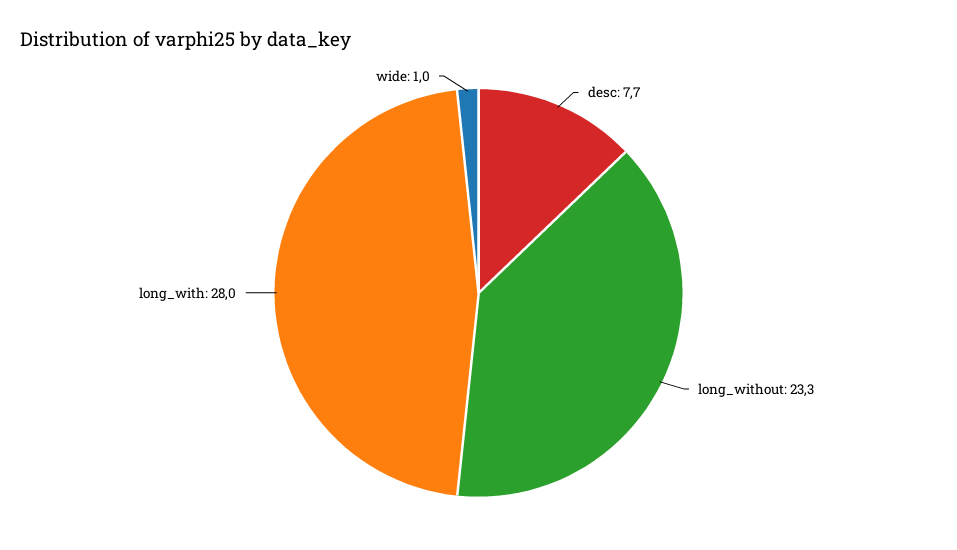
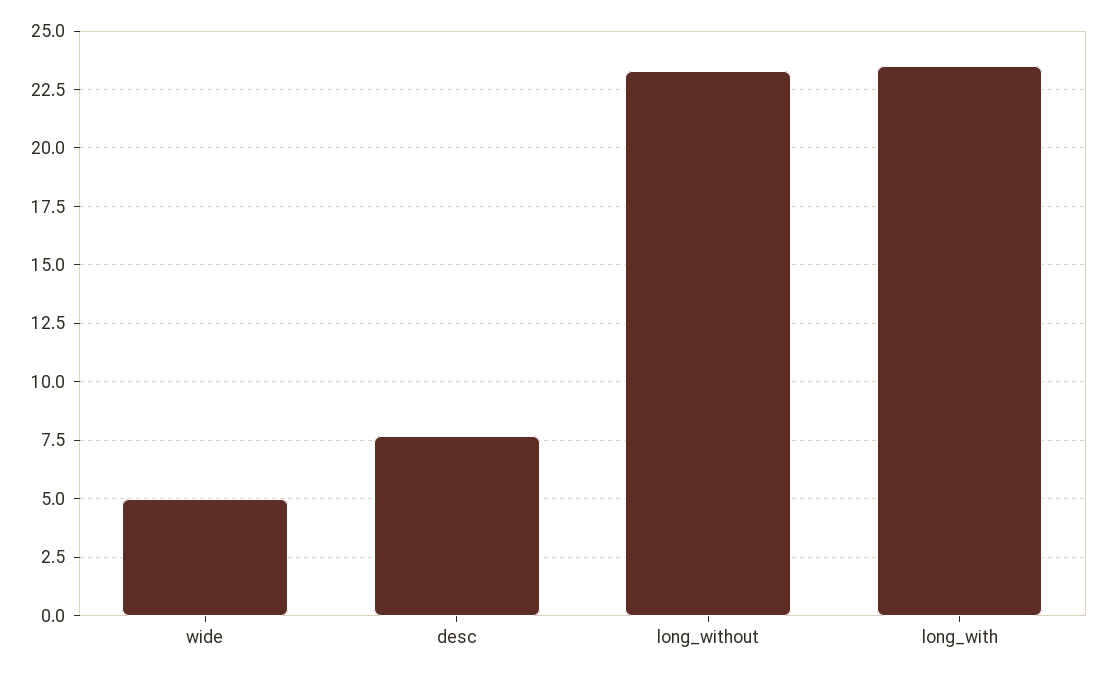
  {
    "desc": 7.7,
    "long_without": 23.3,
-   "long_with": 28,
+   "long_with": 23.5,
-   "wide": 1
+   "wide": 5
  }

